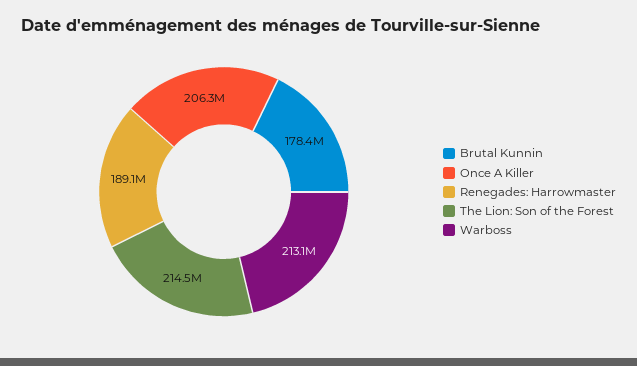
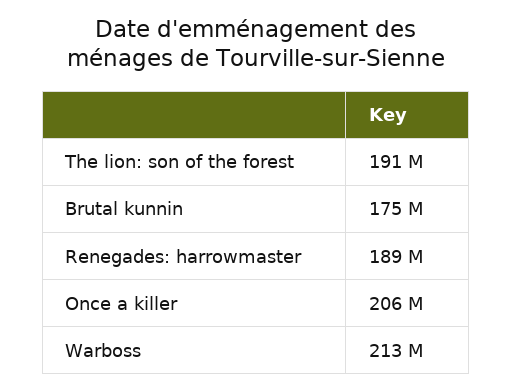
  {
-   "Brutal Kunnin": 178400000,
+   "Brutal Kunnin": 175000000,
    "Once A Killer": 206300000,
    "Renegades: Harrowmaster": 189100000,
-   "The Lion: Son of the Forest": 214500000,
+   "The Lion: Son of the Forest": 191000000,
    "Warboss": 213100000
  }

